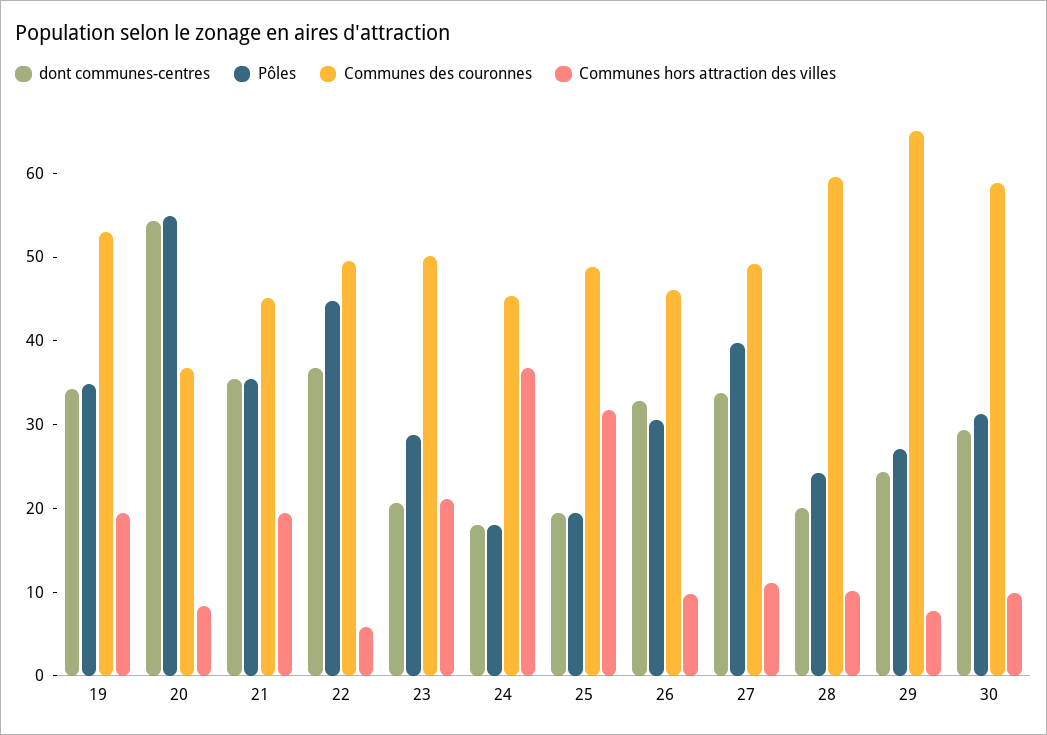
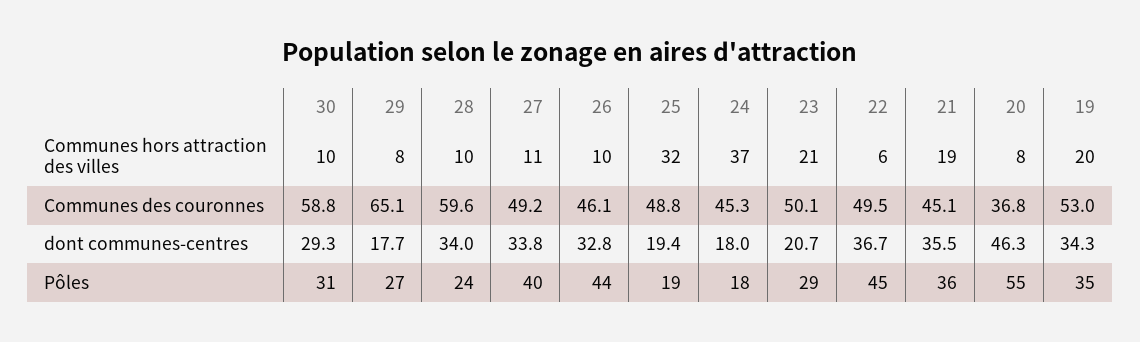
  {
    "dont communes-centres": {
      "19": 34.3,
-     "20": 54,
+     "20": 46.3,
      "21": 35.5,
      "22": 36.7,
      "23": 20.7,
      "24": 18,
      "25": 19.4,
      "26": 32.8,
      "27": 33.8,
-     "28": 20,
+     "28": 34,
-     "29": 24,
+     "29": 17.7,
      "30": 29.3
    },
    "Pôles": {
      "19": 35,
      "20": 55,
      "21": 36,
      "22": 45,
      "23": 29,
      "24": 18,
      "25": 19,
-     "26": 30,
+     "26": 44,
      "27": 40,
      "28": 24,
      "29": 27,
      "30": 31
    },
    "Communes des couronnes": {
      "19": 53,
      "20": 36.8,
      "21": 45.1,
      "22": 49.5,
      "23": 50.1,
      "24": 45.3,
      "25": 48.8,
      "26": 46.1,
      "27": 49.2,
      "28": 59.6,
      "29": 65.1,
      "30": 58.8
    },
    "Communes hors attraction des villes": {
      "19": 20,
      "20": 8,
      "21": 19,
      "22": 6,
      "23": 21,
      "24": 37,
      "25": 32,
      "26": 10,
      "27": 11,
      "28": 10,
      "29": 8,
      "30": 10
    }
  }

